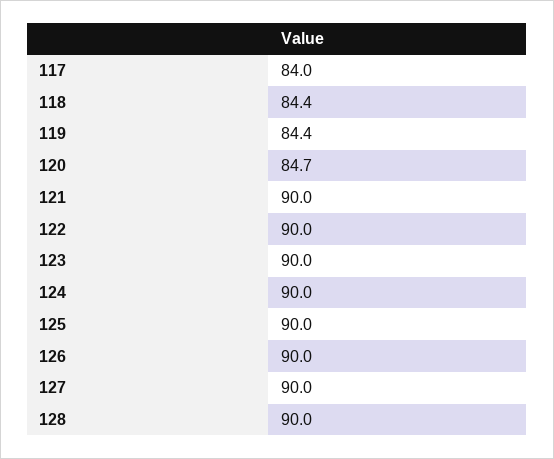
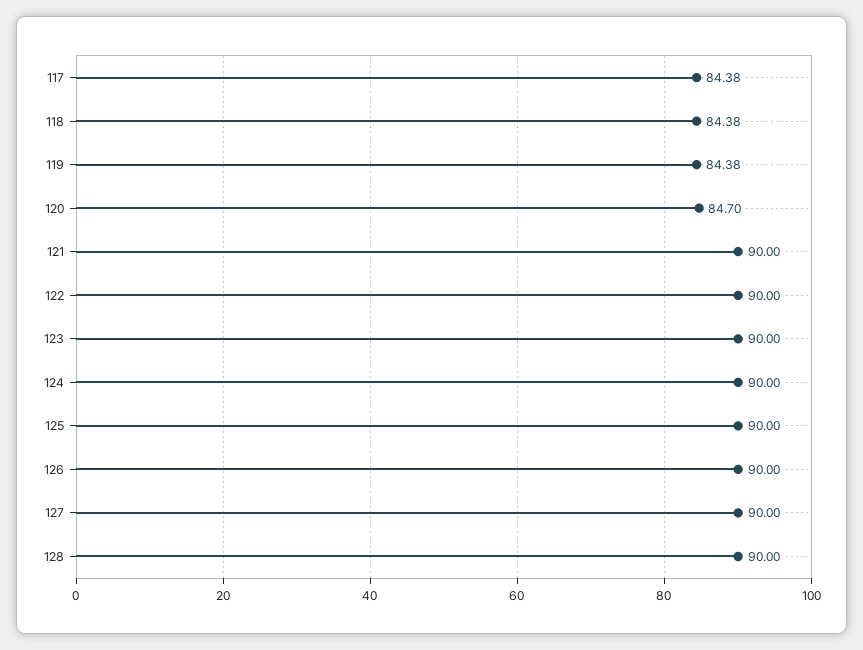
  {
-   "117": 84,
+   "117": 84.38,
    "118": 84.38,
    "119": 84.38,
    "120": 84.7,
    "121": 90,
    "122": 90,
    "123": 90,
    "124": 90,
    "125": 90,
    "126": 90,
    "127": 90,
    "128": 90
  }

